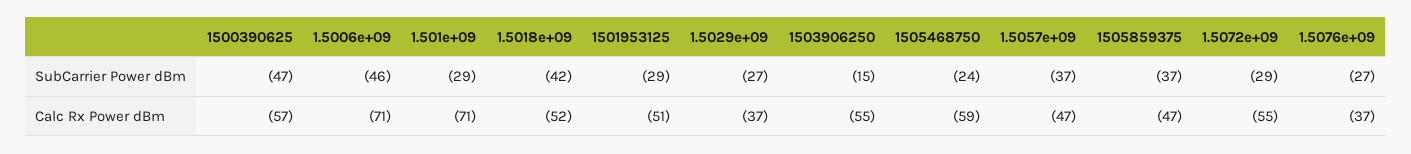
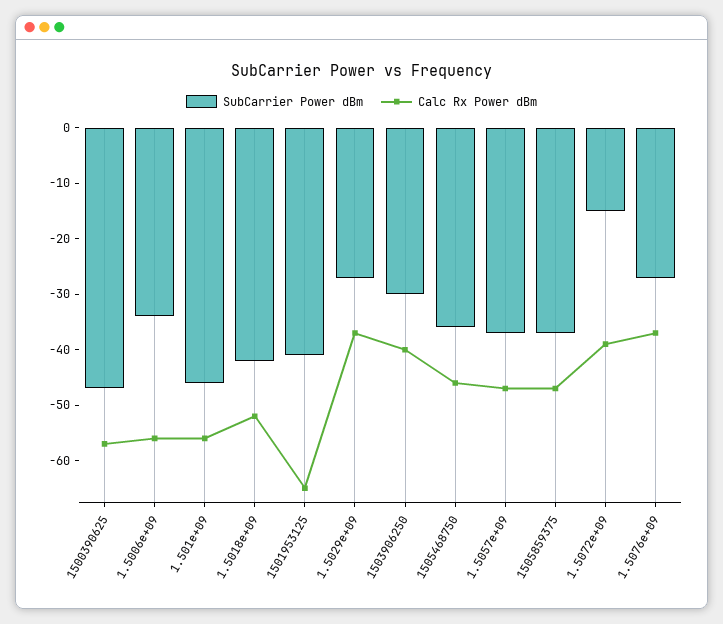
  {
    "SubCarrier Power dBm": {
      "1500390625": -47,
-     "1.5006e+09": -46,
+     "1.5006e+09": -35,
-     "1.501e+09": -29,
+     "1.501e+09": -45,
      "1.5018e+09": -42,
-     "1501953125": -29,
+     "1501953125": -40,
      "1.5029e+09": -27,
-     "1503906250": -15,
+     "1503906250": -30,
-     "1505468750": -24,
+     "1505468750": -35,
      "1.5057e+09": -37,
      "1505859375": -37,
-     "1.5072e+09": -29,
+     "1.5072e+09": -15,
      "1.5076e+09": -27
    },
    "Calc Rx Power dBm": {
      "1500390625": -57,
-     "1.5006e+09": -71,
+     "1.5006e+09": -55,
-     "1.501e+09": -71,
+     "1.501e+09": -55,
      "1.5018e+09": -52,
-     "1501953125": -51,
+     "1501953125": -65,
      "1.5029e+09": -37,
-     "1503906250": -55,
+     "1503906250": -40,
-     "1505468750": -59,
+     "1505468750": -45,
      "1.5057e+09": -47,
      "1505859375": -47,
-     "1.5072e+09": -55,
+     "1.5072e+09": -40,
      "1.5076e+09": -37
    }
  }

